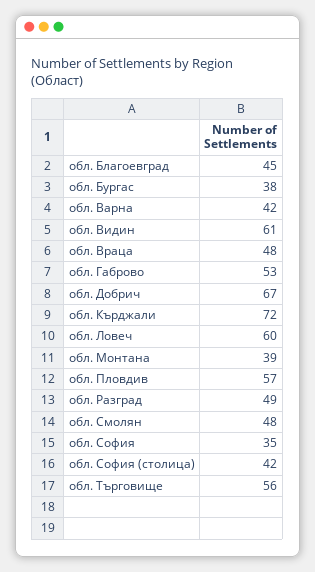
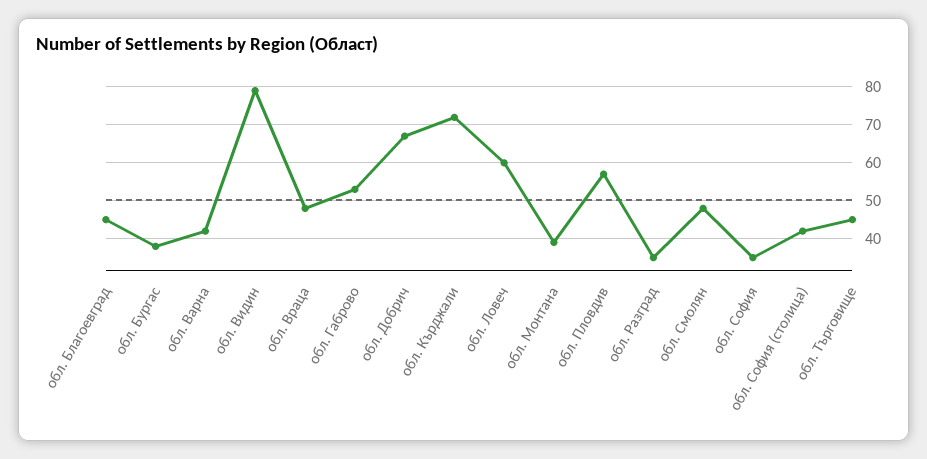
  {
    "обл. Благоевград": 45,
    "обл. Бургас": 38,
    "обл. Варна": 42,
-   "обл. Видин": 61,
+   "обл. Видин": 80,
    "обл. Враца": 48,
    "обл. Габрово": 53,
    "обл. Добрич": 67,
    "обл. Кърджали": 72,
    "обл. Ловеч": 60,
    "обл. Монтана": 39,
    "обл. Пловдив": 57,
-   "обл. Разград": 49,
+   "обл. Разград": 35,
    "обл. Смолян": 48,
    "обл. София": 35,
    "обл. София (столица)": 42,
-   "обл. Търговище": 56
+   "обл. Търговище": 45
  }

